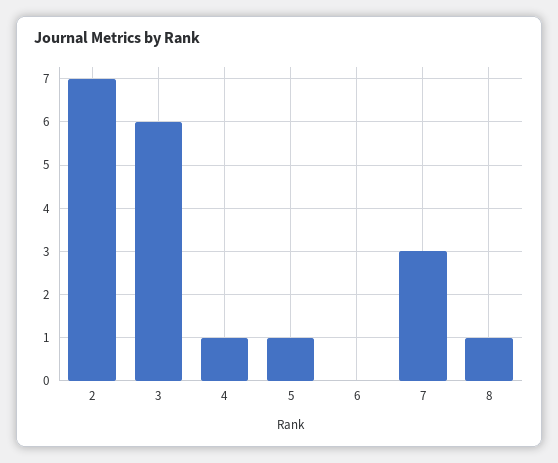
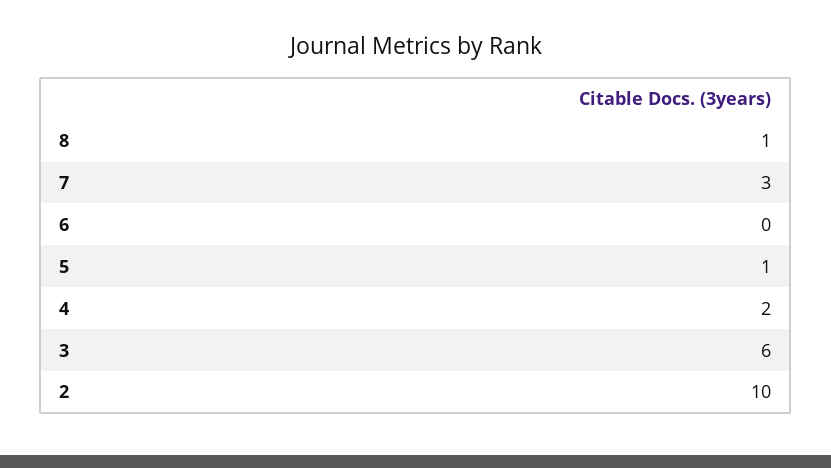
  {
-   "2": 7,
+   "2": 10,
    "3": 6,
-   "4": 1,
+   "4": 2,
    "5": 1,
    "6": 0,
    "7": 3,
    "8": 1
  }

